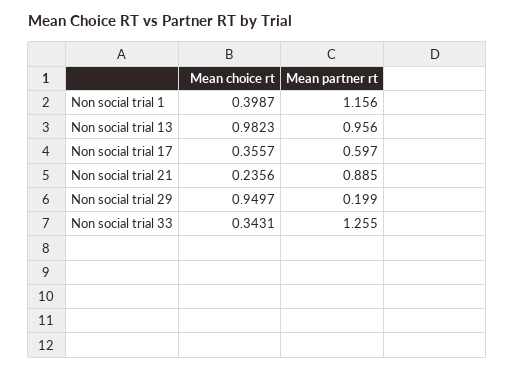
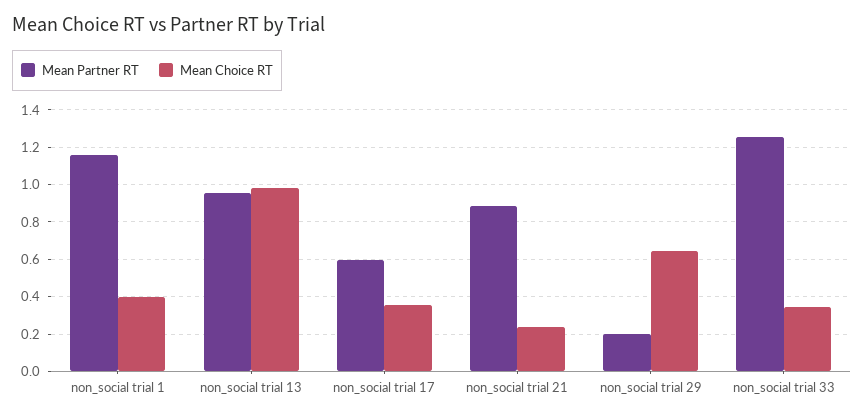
  {
    "Mean choice rt": {
      "Non social trial 1": 0.3987,
      "Non social trial 13": 0.9823,
      "Non social trial 17": 0.3557,
      "Non social trial 21": 0.2356,
-     "Non social trial 29": 0.9497,
+     "Non social trial 29": 0.65,
      "Non social trial 33": 0.3431
    },
    "Mean partner rt": {
      "Non social trial 1": 1.156,
      "Non social trial 13": 0.956,
      "Non social trial 17": 0.597,
      "Non social trial 21": 0.885,
      "Non social trial 29": 0.199,
      "Non social trial 33": 1.255
    }
  }

